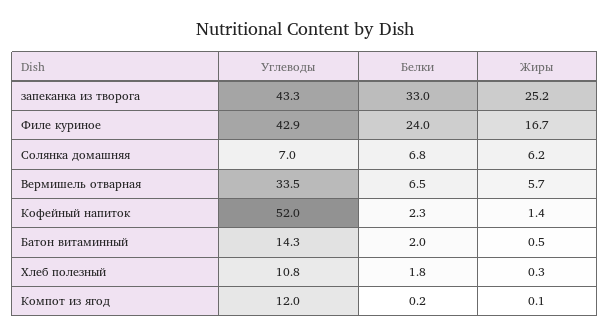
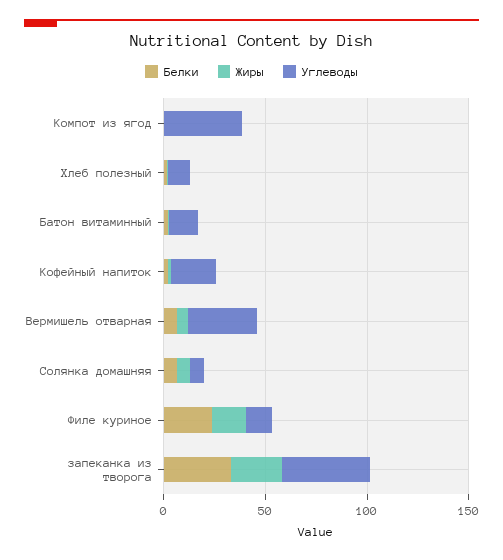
  {
    "Углеводы": {
      "запеканка из творога": 43.3,
-     "Филе куриное": 42.9,
+     "Филе куриное": 10,
      "Солянка домашняя": 7,
      "Вермишель отварная": 33.5,
-     "Кофейный напиток": 52,
+     "Кофейный напиток": 20,
      "Батон витаминный": 14.3,
      "Хлеб полезный": 10.8,
-     "Компот из ягод": 12
+     "Компот из ягод": 40
    },
    "Белки": {
      "запеканка из творога": 33,
      "Филе куриное": 24,
      "Солянка домашняя": 6.8,
      "Вермишель отварная": 6.5,
      "Кофейный напиток": 2.3,
      "Батон витаминный": 2,
      "Хлеб полезный": 1.8,
      "Компот из ягод": 0.2
    },
    "Жиры": {
      "запеканка из творога": 25.2,
      "Филе куриное": 16.7,
      "Солянка домашняя": 6.2,
      "Вермишель отварная": 5.7,
      "Кофейный напиток": 1.4,
      "Батон витаминный": 0.5,
      "Хлеб полезный": 0.3,
      "Компот из ягод": 0.1
    }
  }

